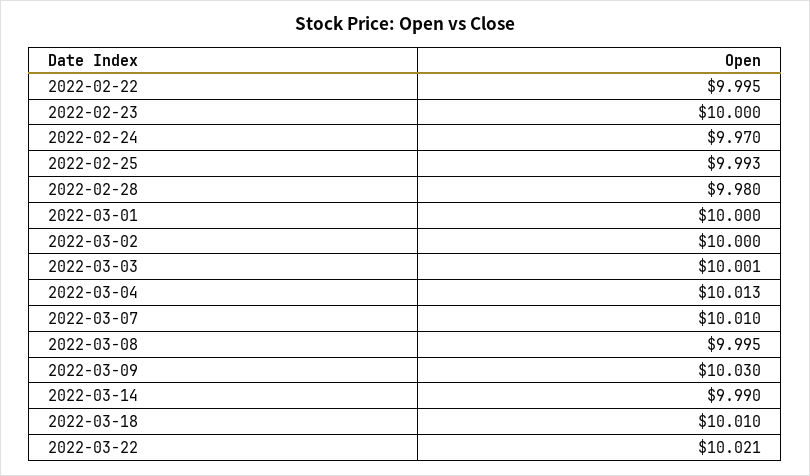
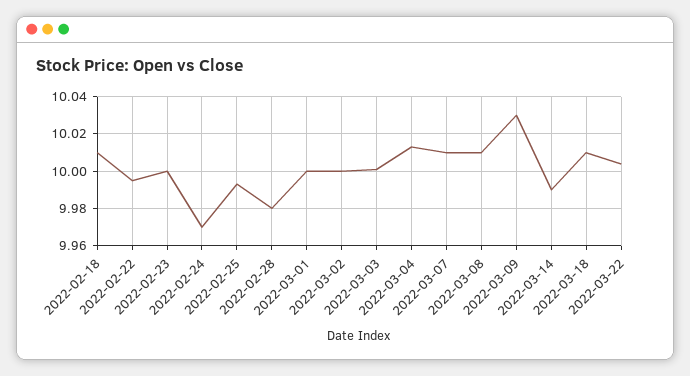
  {
    "2022-02-22": 9.995,
    "2022-02-23": 10,
    "2022-02-24": 9.97,
    "2022-02-25": 9.993,
    "2022-02-28": 9.98,
    "2022-03-01": 10,
    "2022-03-02": 10,
    "2022-03-03": 10.001,
    "2022-03-04": 10.013,
    "2022-03-07": 10.01,
-   "2022-03-08": 9.995,
+   "2022-03-08": 10.01,
    "2022-03-09": 10.03,
    "2022-03-14": 9.99,
    "2022-03-18": 10.01,
-   "2022-03-22": 10.021
+   "2022-03-22": 10.005,
+   "2022-02-18": 10.01
  }

